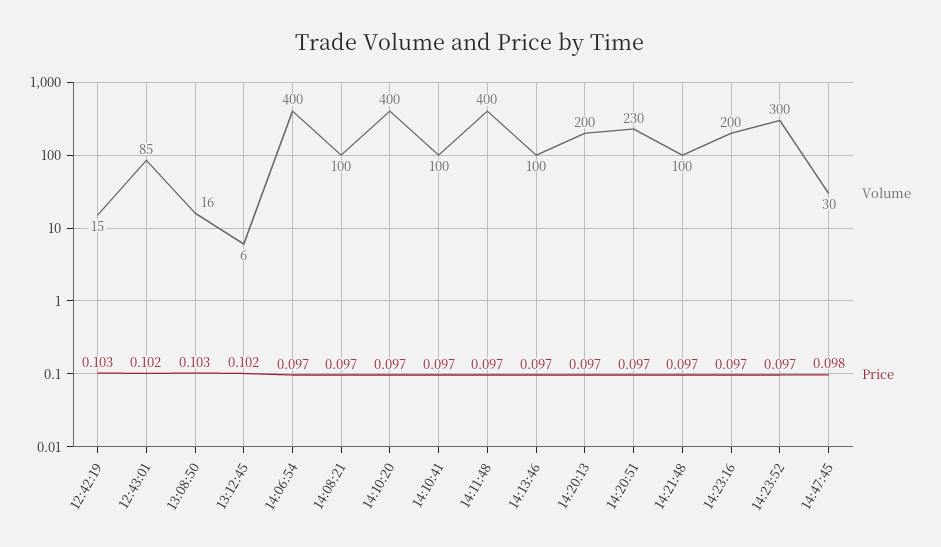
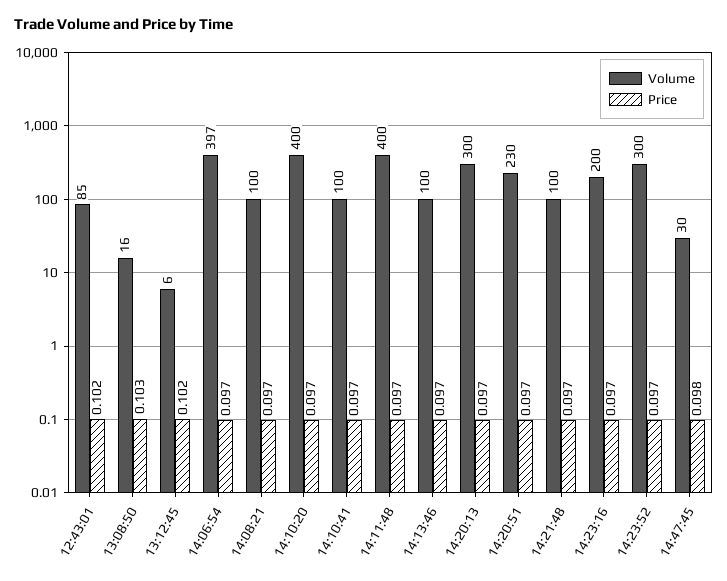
  {
    "Volume": {
-     "12:42:19": 15,
      "12:43:01": 85,
      "13:08:50": 16,
      "13:12:45": 6,
-     "14:06:54": 400,
+     "14:06:54": 397,
      "14:08:21": 100,
      "14:10:20": 400,
      "14:10:41": 100,
      "14:11:48": 400,
      "14:13:46": 100,
-     "14:20:13": 200,
+     "14:20:13": 300,
      "14:20:51": 230,
      "14:21:48": 100,
      "14:23:16": 200,
      "14:23:52": 300,
      "14:47:45": 30
    },
    "Price": {
-     "12:42:19": 0.103,
      "12:43:01": 0.102,
      "13:08:50": 0.103,
      "13:12:45": 0.102,
      "14:06:54": 0.097,
      "14:08:21": 0.097,
      "14:10:20": 0.097,
      "14:10:41": 0.097,
      "14:11:48": 0.097,
      "14:13:46": 0.097,
      "14:20:13": 0.097,
      "14:20:51": 0.097,
      "14:21:48": 0.097,
      "14:23:16": 0.097,
      "14:23:52": 0.097,
      "14:47:45": 0.098
    }
  }

